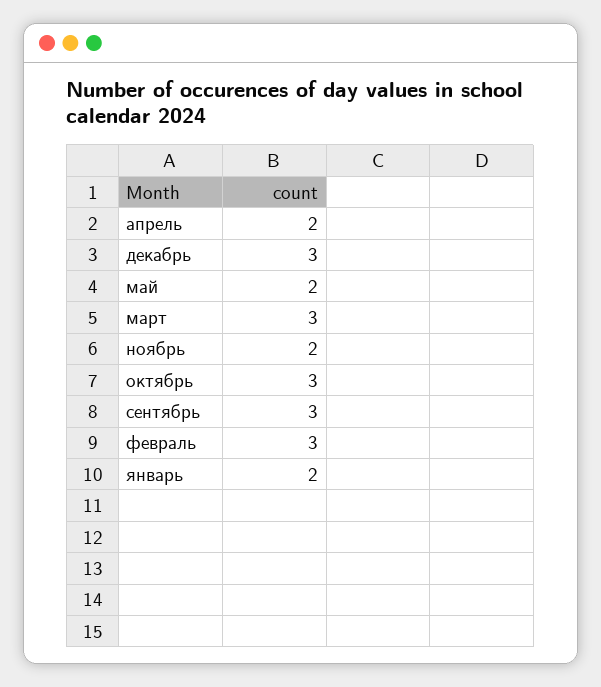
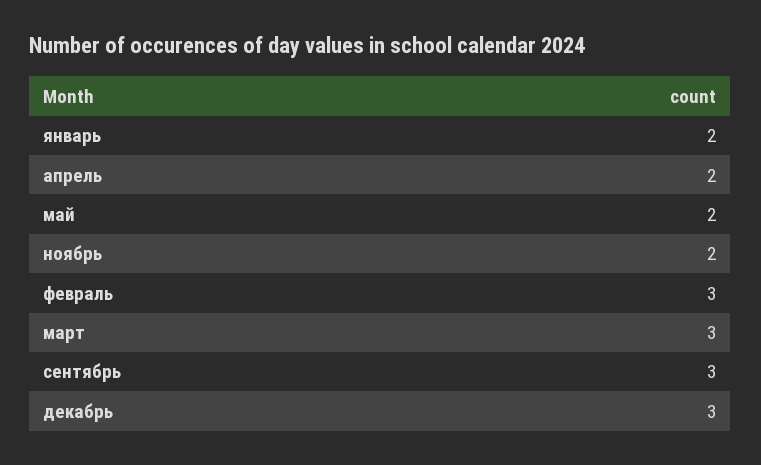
  {
    "апрель": 2,
    "декабрь": 3,
    "май": 2,
    "март": 3,
    "ноябрь": 2,
-   "октябрь": 3,
    "сентябрь": 3,
    "февраль": 3,
    "январь": 2
  }

